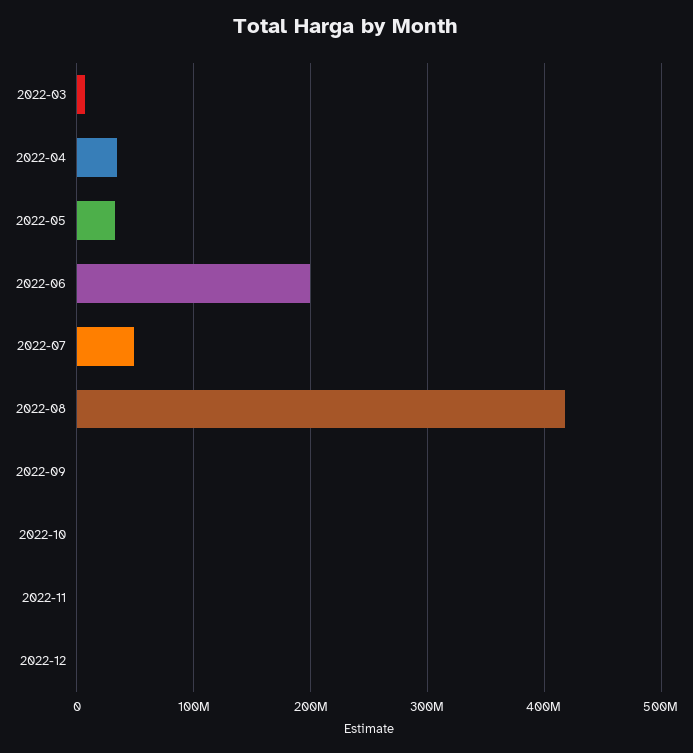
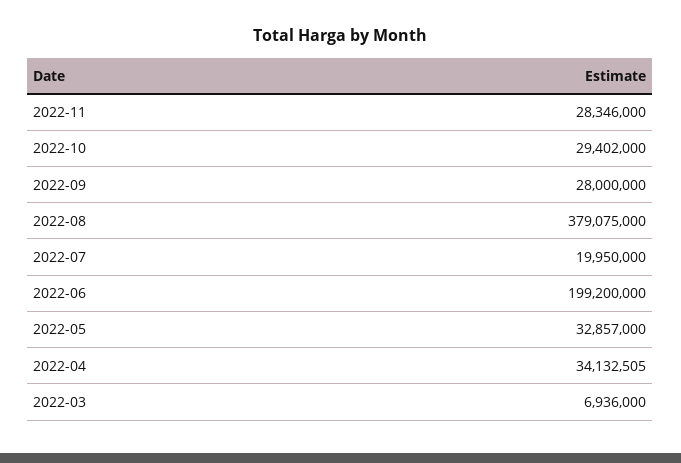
  {
    "2022-03": 6936000,
    "2022-04": 34132505,
    "2022-05": 32857000,
    "2022-06": 199200000,
-   "2022-07": 50000000,
+   "2022-07": 19950000,
-   "2022-08": 420000000,
+   "2022-08": 379075000,
-   "2022-09": 0,
+   "2022-09": 28000000,
-   "2022-10": 0,
+   "2022-10": 29402000,
-   "2022-11": 0,
+   "2022-11": 28346000
-   "2022-12": 0
  }

